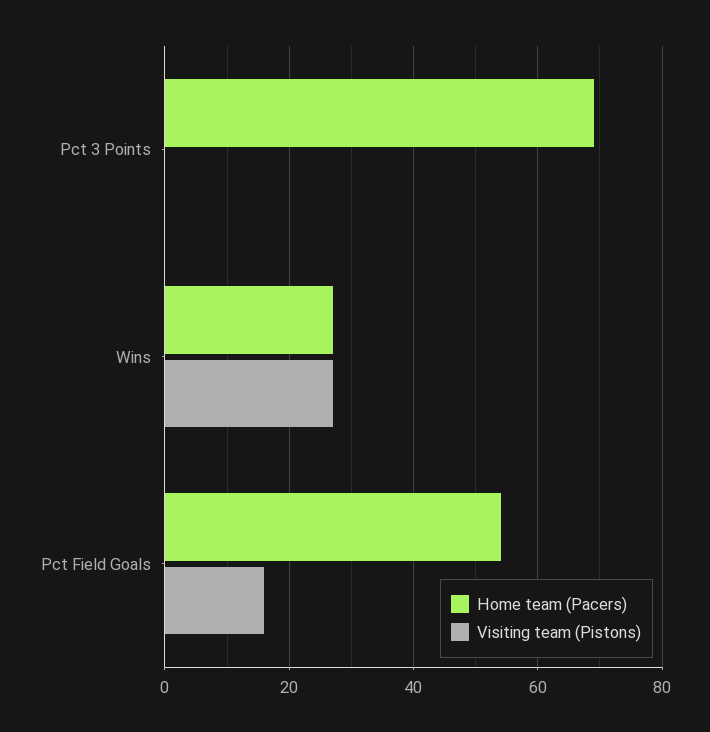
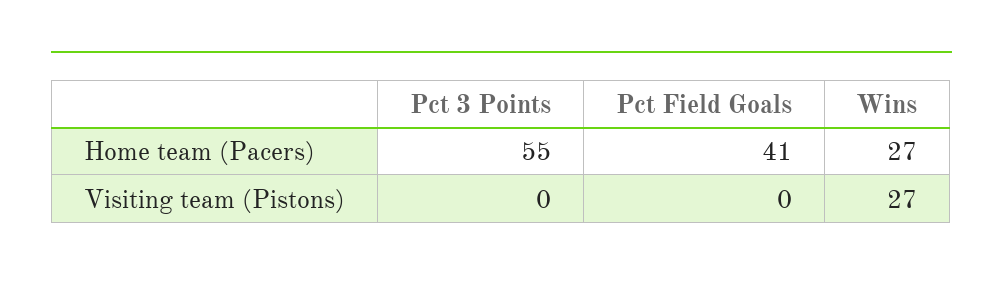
  {
    "Home team (Pacers)": {
-     "Pct 3 Points": 70,
+     "Pct 3 Points": 55,
      "Wins": 27,
-     "Pct Field Goals": 55
+     "Pct Field Goals": 41
    },
    "Visiting team (Pistons)": {
      "Pct 3 Points": 0,
      "Wins": 27,
-     "Pct Field Goals": 15
+     "Pct Field Goals": 0
    }
  }

